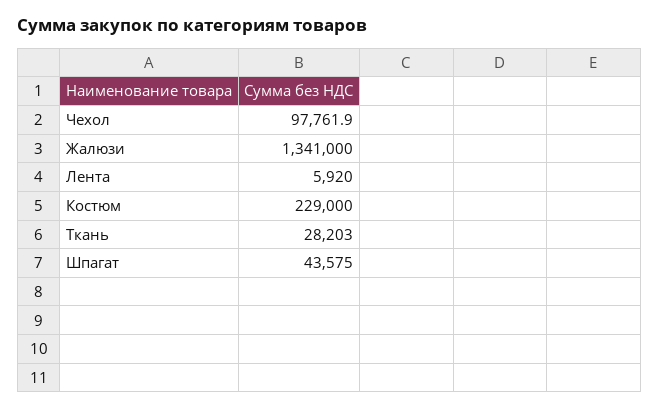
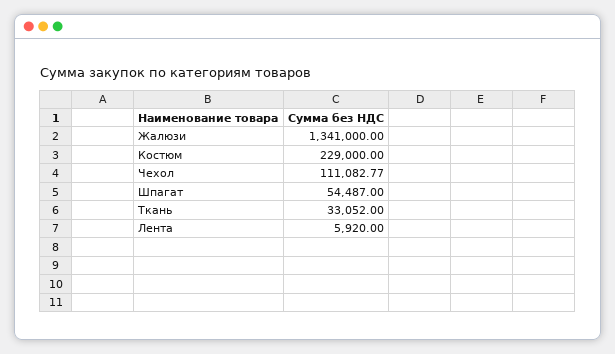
  {
-   "Чехол": 97761.9,
+   "Чехол": 111082.77,
    "Жалюзи": 1341000,
    "Лента": 5920,
    "Костюм": 229000,
-   "Ткань": 28203,
+   "Ткань": 33052,
-   "Шпагат": 43575
+   "Шпагат": 54487
  }

